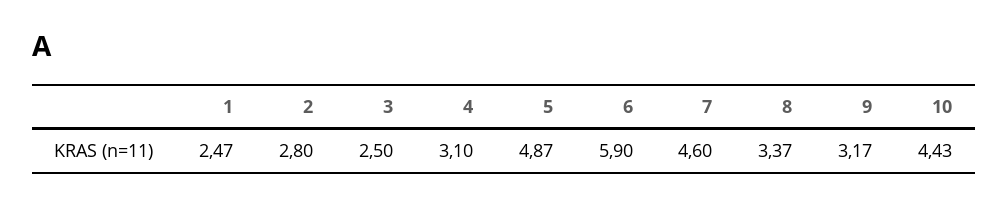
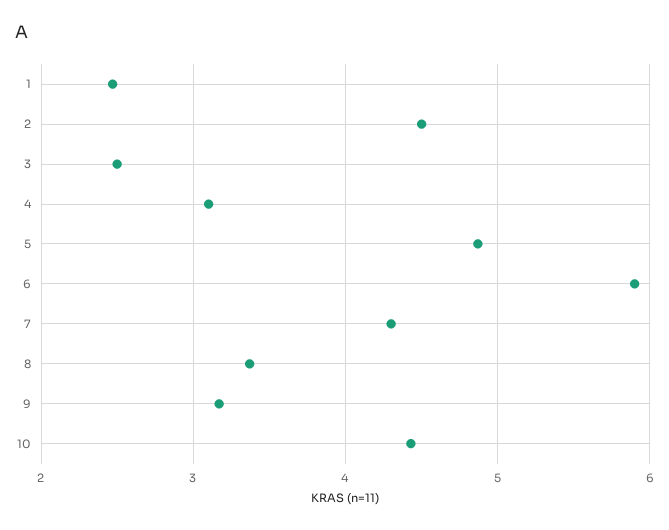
  {
    "1": 2.47,
-   "2": 2.8,
+   "2": 4.5,
    "3": 2.5,
    "4": 3.1,
    "5": 4.87,
    "6": 5.9,
-   "7": 4.6,
+   "7": 4.3,
    "8": 3.37,
    "9": 3.17,
    "10": 4.43
  }

